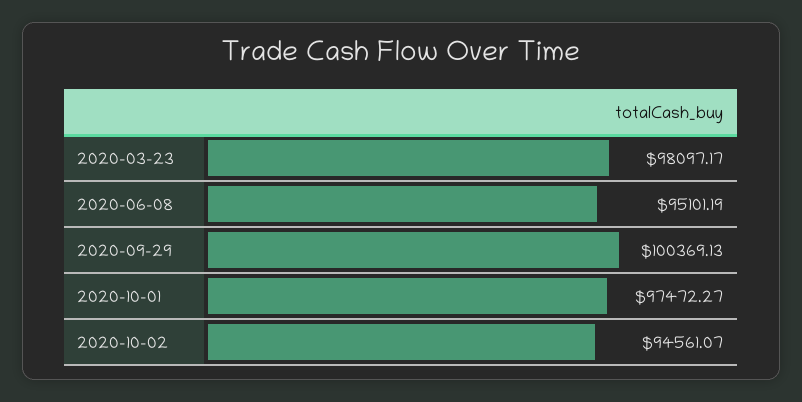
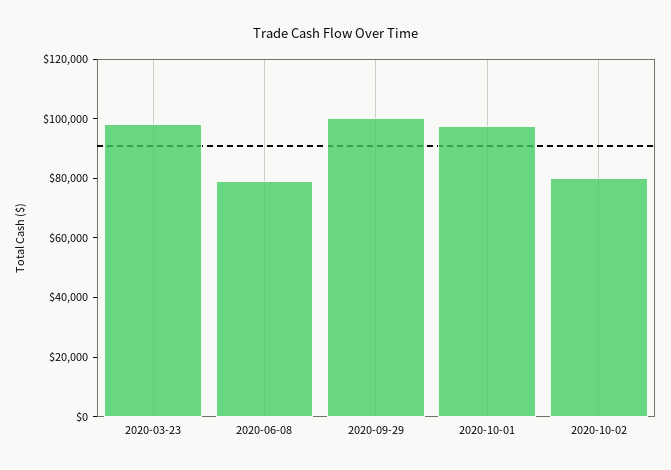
  {
    "2020-03-23": 98097.17,
-   "2020-06-08": 95101.19,
+   "2020-06-08": 80000,
    "2020-09-29": 100369.13,
    "2020-10-01": 97472.27,
-   "2020-10-02": 94561.07
+   "2020-10-02": 80000
  }

